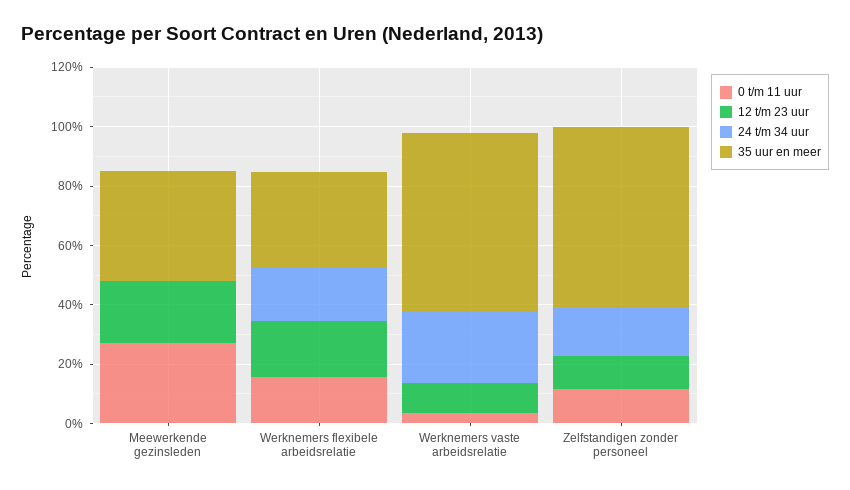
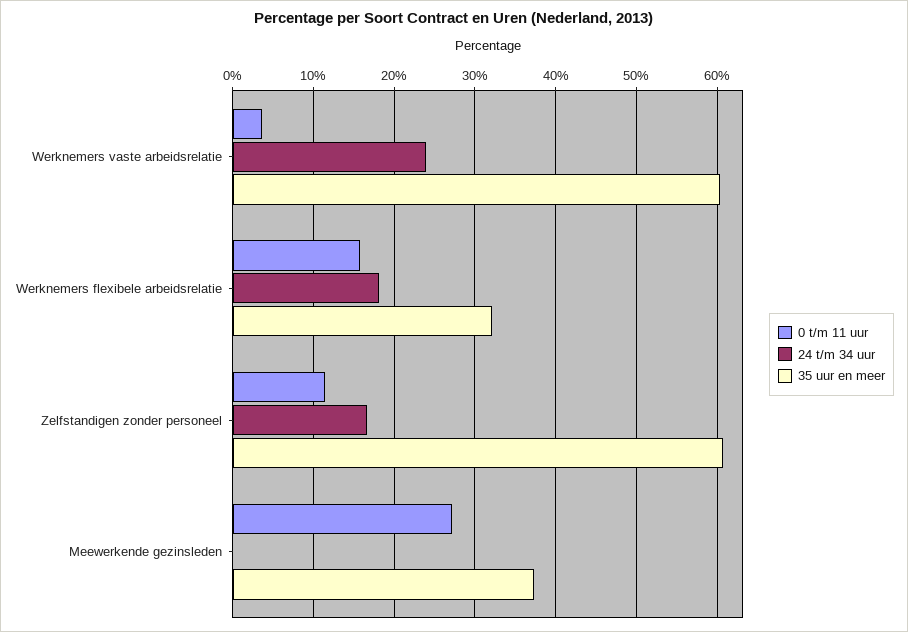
  {
    "0 t/m 11 uur": {
      "Meewerkende gezinsleden": 27,
      "Werknemers flexibele arbeidsrelatie": 16,
      "Werknemers vaste arbeidsrelatie": 4,
      "Zelfstandigen zonder personeel": 11
    },
-   "12 t/m 23 uur": {
-     "Meewerkende gezinsleden": 20,
-     "Werknemers flexibele arbeidsrelatie": 20,
-     "Werknemers vaste arbeidsrelatie": 10,
-     "Zelfstandigen zonder personeel": 10
-   },
    "24 t/m 34 uur": {
      "Meewerkende gezinsleden": 0,
      "Werknemers flexibele arbeidsrelatie": 18,
      "Werknemers vaste arbeidsrelatie": 24,
      "Zelfstandigen zonder personeel": 17
    },
    "35 uur en meer": {
      "Meewerkende gezinsleden": 37,
      "Werknemers flexibele arbeidsrelatie": 32,
      "Werknemers vaste arbeidsrelatie": 60,
      "Zelfstandigen zonder personeel": 61
    }
  }

